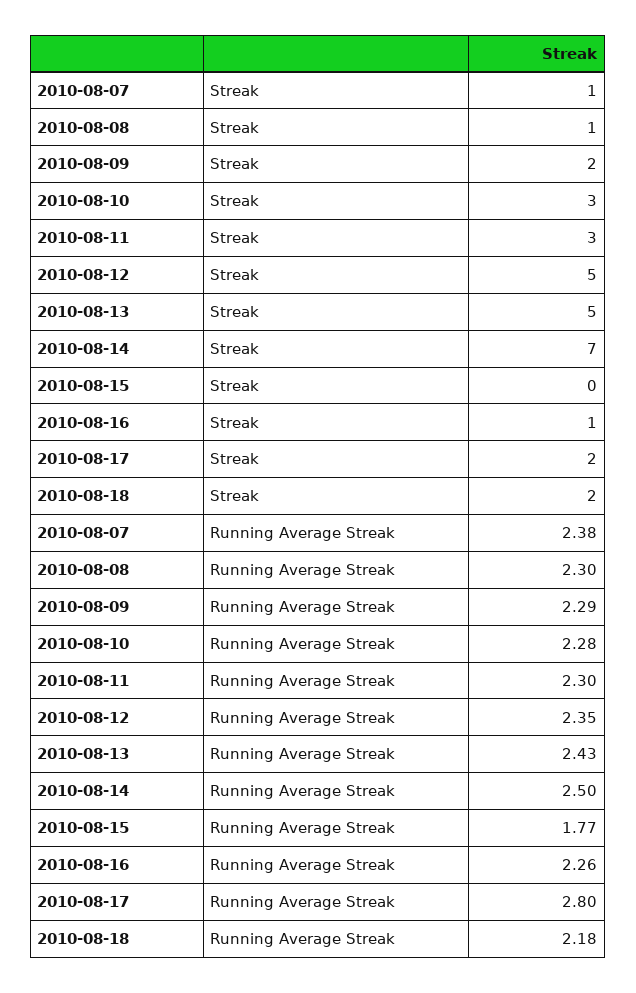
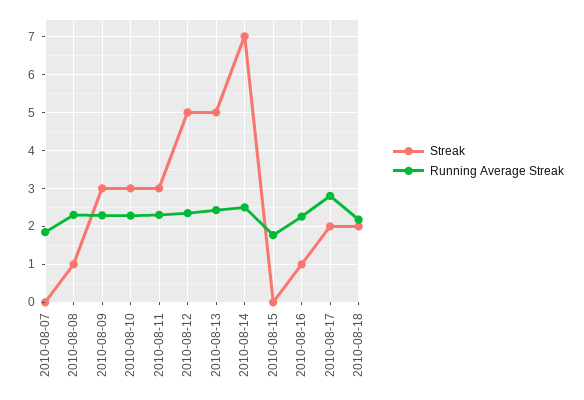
  {
    "Streak": {
-     "2010-08-07": 1,
+     "2010-08-07": 0,
      "2010-08-08": 1,
-     "2010-08-09": 2,
+     "2010-08-09": 3,
      "2010-08-10": 3,
      "2010-08-11": 3,
      "2010-08-12": 5,
      "2010-08-13": 5,
      "2010-08-14": 7,
      "2010-08-15": 0,
      "2010-08-16": 1,
      "2010-08-17": 2,
      "2010-08-18": 2
    },
    "Running Average Streak": {
-     "2010-08-07": 2.38,
+     "2010-08-07": 1.8,
      "2010-08-08": 2.3,
      "2010-08-09": 2.29,
      "2010-08-10": 2.28,
      "2010-08-11": 2.3,
      "2010-08-12": 2.35,
      "2010-08-13": 2.43,
      "2010-08-14": 2.5,
      "2010-08-15": 1.77,
      "2010-08-16": 2.26,
      "2010-08-17": 2.8,
      "2010-08-18": 2.18
    }
  }

